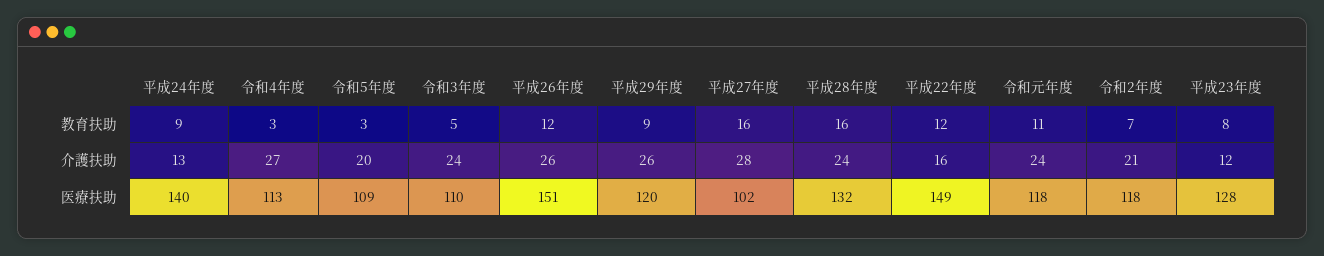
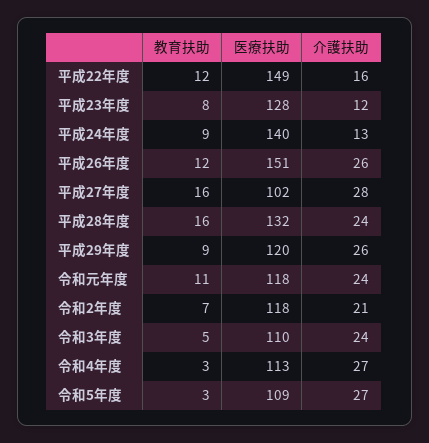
  {
    "平成24年度": {
      "教育扶助": 9,
      "介護扶助": 13,
      "医療扶助": 140
    },
    "令和4年度": {
      "教育扶助": 3,
      "介護扶助": 27,
      "医療扶助": 113
    },
    "令和5年度": {
      "教育扶助": 3,
-     "介護扶助": 20,
+     "介護扶助": 27,
      "医療扶助": 109
    },
    "令和3年度": {
      "教育扶助": 5,
      "介護扶助": 24,
      "医療扶助": 110
    },
    "平成26年度": {
      "教育扶助": 12,
      "介護扶助": 26,
      "医療扶助": 151
    },
    "平成29年度": {
      "教育扶助": 9,
      "介護扶助": 26,
      "医療扶助": 120
    },
    "平成27年度": {
      "教育扶助": 16,
      "介護扶助": 28,
      "医療扶助": 102
    },
    "平成28年度": {
      "教育扶助": 16,
      "介護扶助": 24,
      "医療扶助": 132
    },
    "平成22年度": {
      "教育扶助": 12,
      "介護扶助": 16,
      "医療扶助": 149
    },
    "令和元年度": {
      "教育扶助": 11,
      "介護扶助": 24,
      "医療扶助": 118
    },
    "令和2年度": {
      "教育扶助": 7,
      "介護扶助": 21,
      "医療扶助": 118
    },
    "平成23年度": {
      "教育扶助": 8,
      "介護扶助": 12,
      "医療扶助": 128
    }
  }

